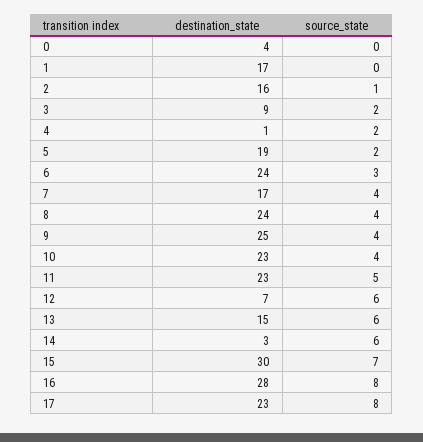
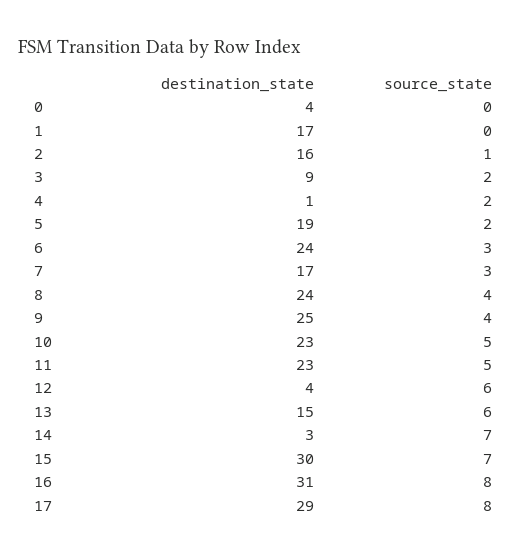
  {
    "destination_state": {
      "0": 4,
      "1": 17,
      "2": 16,
      "3": 9,
      "4": 1,
      "5": 19,
      "6": 24,
      "7": 17,
      "8": 24,
      "9": 25,
      "10": 23,
      "11": 23,
-     "12": 7,
+     "12": 4,
      "13": 15,
      "14": 3,
      "15": 30,
-     "16": 28,
+     "16": 31,
-     "17": 23
+     "17": 29
    },
    "source_state": {
      "0": 0,
      "1": 0,
      "2": 1,
      "3": 2,
      "4": 2,
      "5": 2,
      "6": 3,
-     "7": 4,
+     "7": 3,
      "8": 4,
      "9": 4,
-     "10": 4,
+     "10": 5,
      "11": 5,
      "12": 6,
      "13": 6,
-     "14": 6,
+     "14": 7,
      "15": 7,
      "16": 8,
      "17": 8
    }
  }

